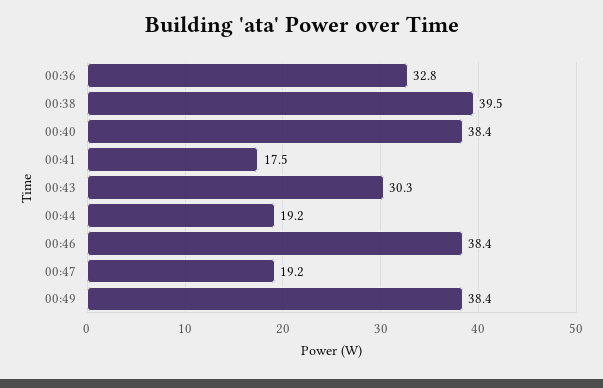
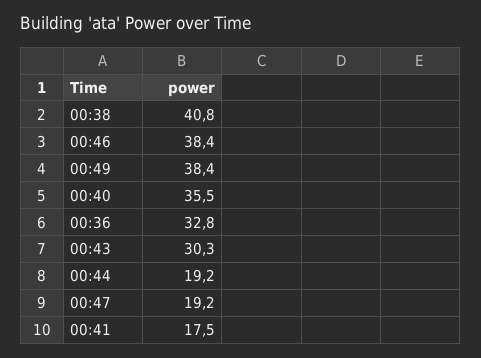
  {
    "00:36": 32.8,
-   "00:38": 39.5,
+   "00:38": 40.8,
-   "00:40": 38.4,
+   "00:40": 35.5,
    "00:41": 17.5,
    "00:43": 30.3,
    "00:44": 19.2,
    "00:46": 38.4,
    "00:47": 19.2,
    "00:49": 38.4
  }

